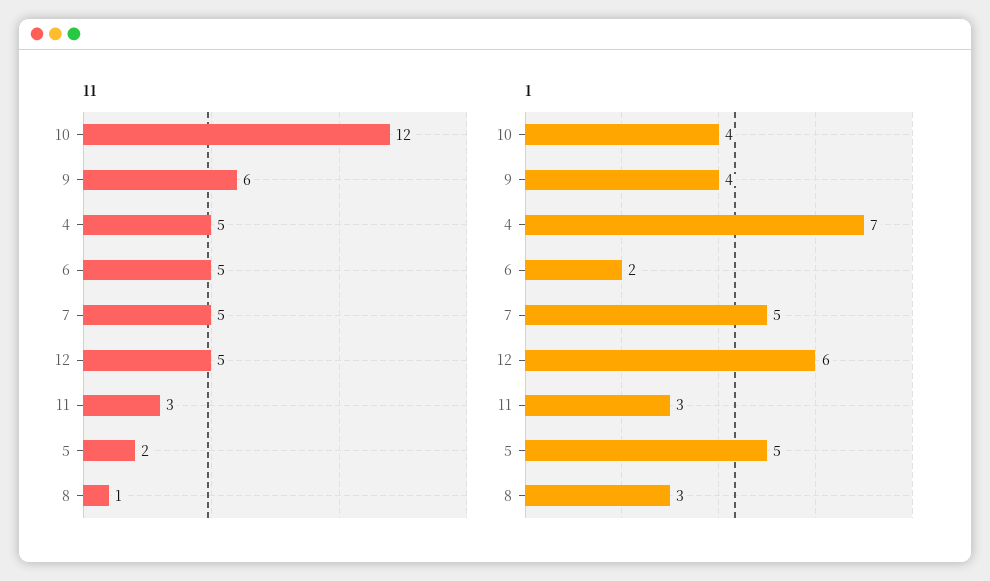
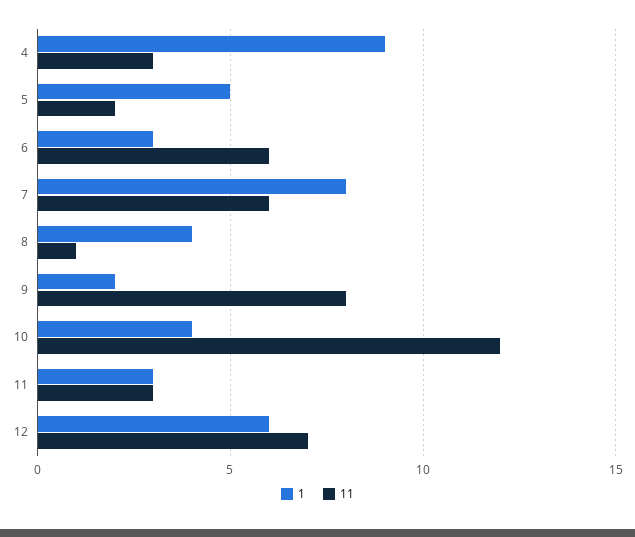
  {
    "11": {
      "10": 12,
-     "9": 6,
+     "9": 8,
-     "4": 5,
+     "4": 3,
-     "6": 5,
+     "6": 6,
-     "7": 5,
+     "7": 6,
-     "12": 5,
+     "12": 7,
      "11": 3,
      "5": 2,
      "8": 1
    },
    "1": {
      "10": 4,
-     "9": 4,
+     "9": 2,
-     "4": 7,
+     "4": 9,
-     "6": 2,
+     "6": 3,
-     "7": 5,
+     "7": 8,
      "12": 6,
      "11": 3,
      "5": 5,
-     "8": 3
+     "8": 4
    }
  }

